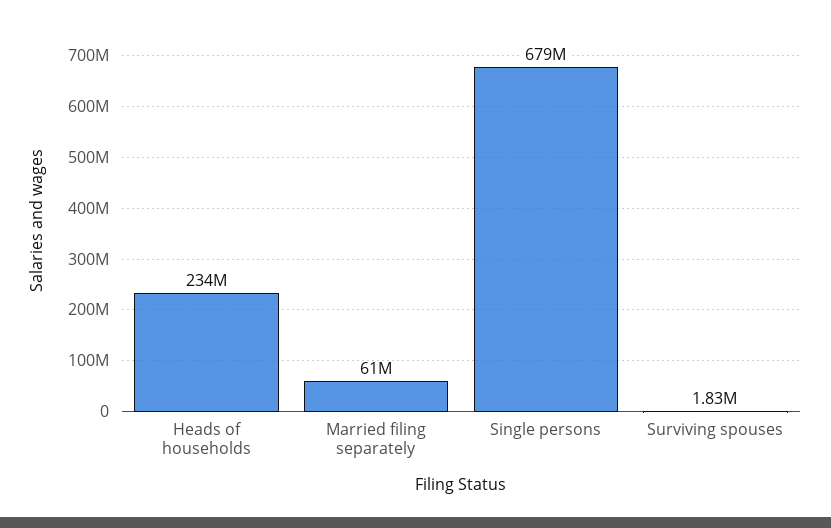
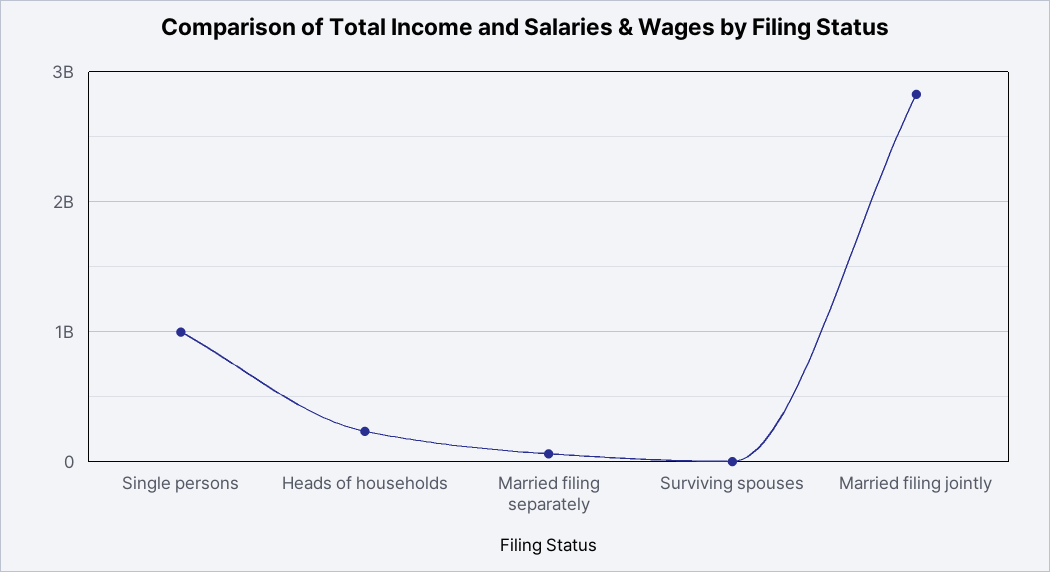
  {
    "Heads of households": 234000000,
    "Married filing separately": 61000000,
-   "Single persons": 679000000,
+   "Single persons": 1000000000,
-   "Surviving spouses": 1830000
+   "Surviving spouses": 1830000,
+   "Married filing jointly": 2800000000
  }

